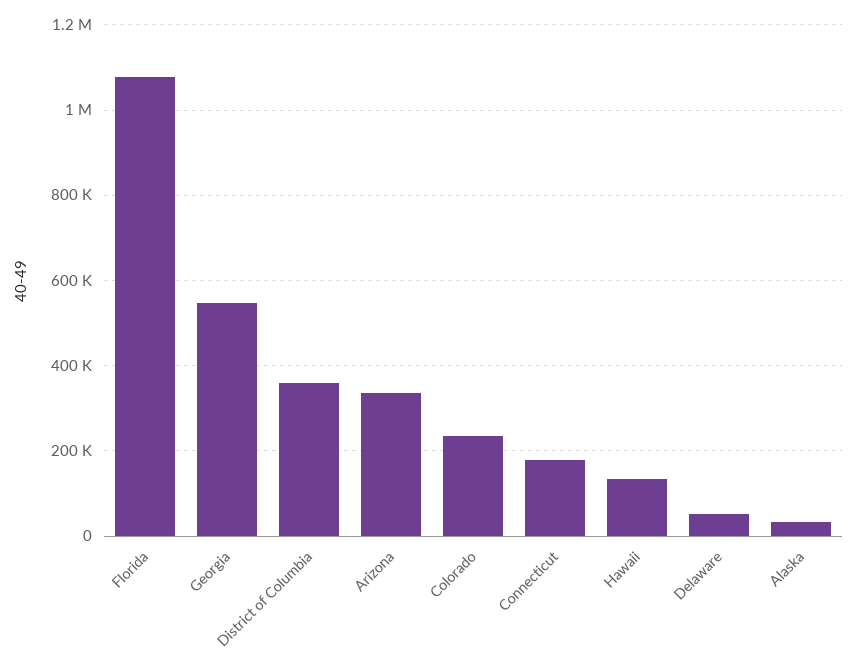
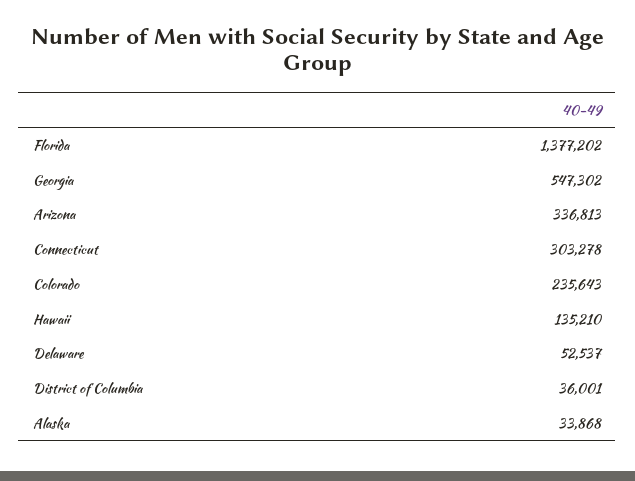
  {
-   "Florida": 1080000,
+   "Florida": 1377202,
    "Georgia": 547302,
-   "District of Columbia": 360000,
+   "District of Columbia": 36001,
    "Arizona": 336813,
    "Colorado": 235643,
-   "Connecticut": 180000,
+   "Connecticut": 303278,
    "Hawaii": 135210,
    "Delaware": 52537,
    "Alaska": 33868
  }

